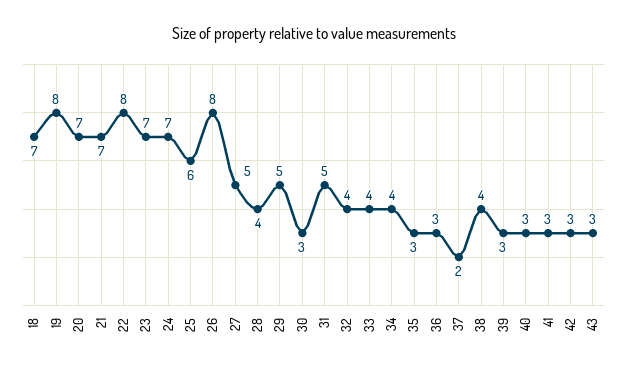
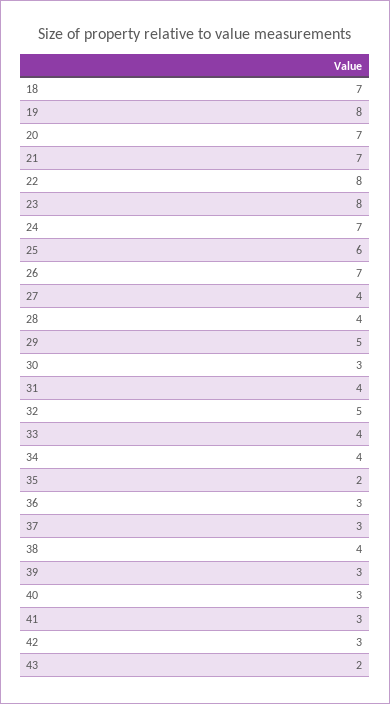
  {
    "18": 7,
    "19": 8,
    "20": 7,
    "21": 7,
    "22": 8,
-   "23": 7,
+   "23": 8,
    "24": 7,
    "25": 6,
-   "26": 8,
+   "26": 7,
-   "27": 5,
+   "27": 4,
    "28": 4,
    "29": 5,
    "30": 3,
-   "31": 5,
+   "31": 4,
-   "32": 4,
+   "32": 5,
    "33": 4,
    "34": 4,
-   "35": 3,
+   "35": 2,
    "36": 3,
-   "37": 2,
+   "37": 3,
    "38": 4,
    "39": 3,
    "40": 3,
    "41": 3,
    "42": 3,
-   "43": 3
+   "43": 2
  }

